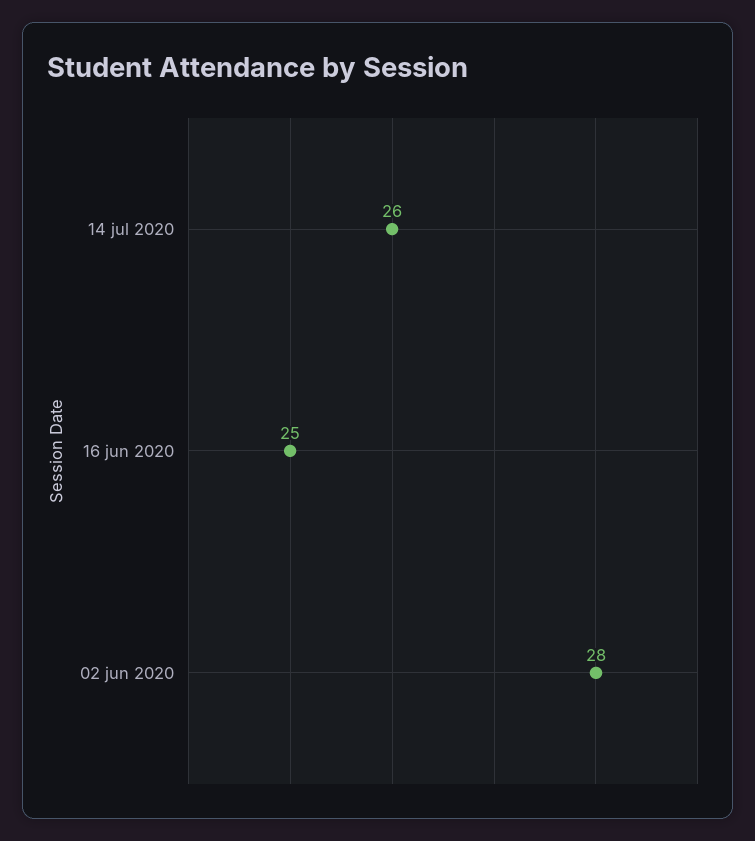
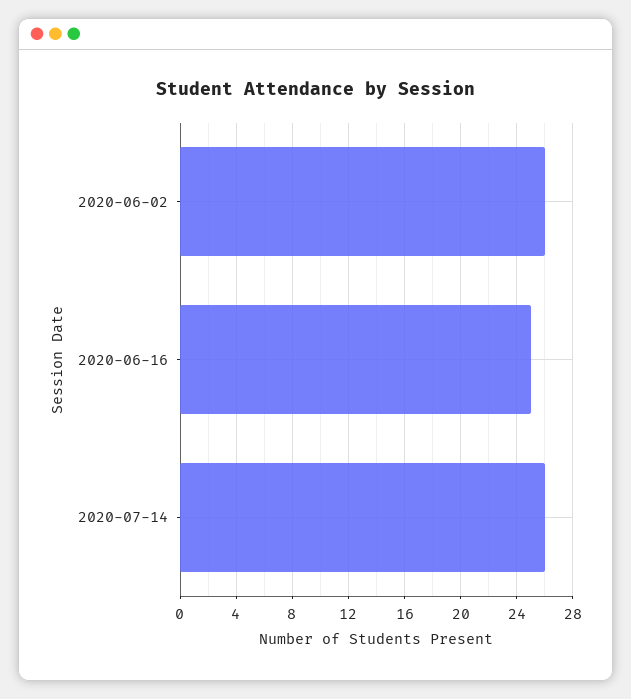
  {
    "14 jul 2020": 26,
    "16 jun 2020": 25,
-   "02 jun 2020": 28
+   "02 jun 2020": 26
  }

